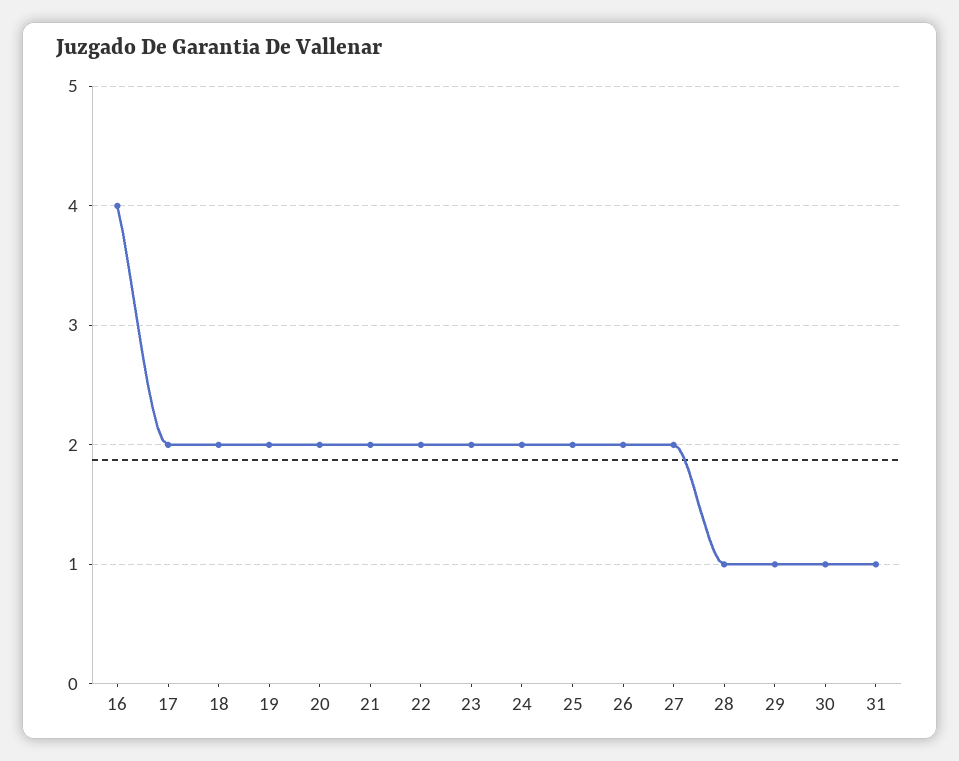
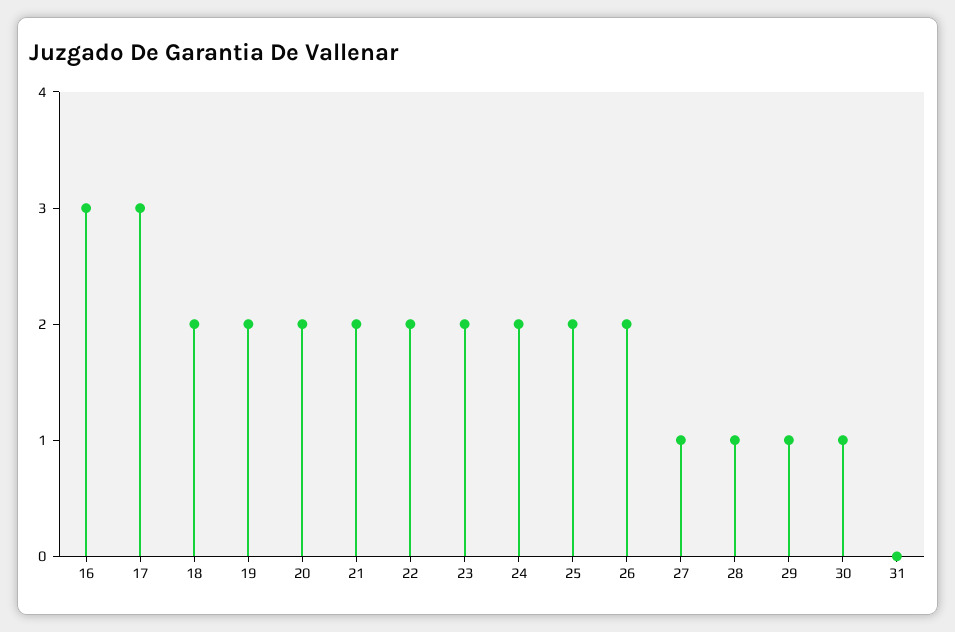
  {
-   "16": 4,
+   "16": 3,
-   "17": 2,
+   "17": 3,
    "18": 2,
    "19": 2,
    "20": 2,
    "21": 2,
    "22": 2,
    "23": 2,
    "24": 2,
    "25": 2,
    "26": 2,
-   "27": 2,
+   "27": 1,
    "28": 1,
    "29": 1,
    "30": 1,
-   "31": 1
+   "31": 0
  }

